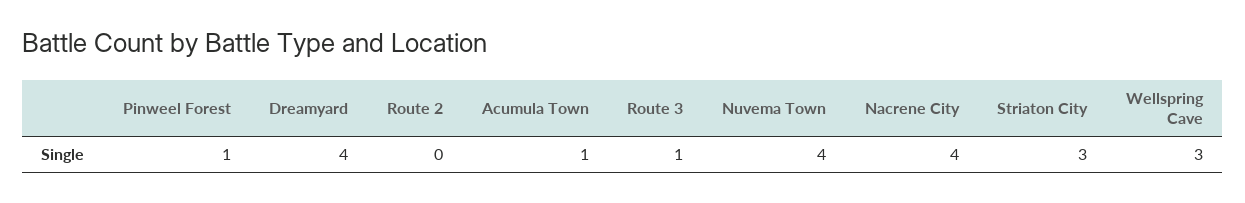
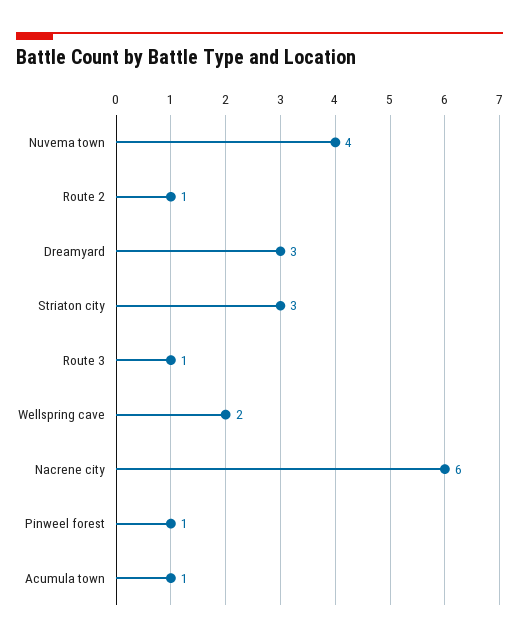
  {
    "Pinweel Forest": 1,
-   "Dreamyard": 4,
+   "Dreamyard": 3,
-   "Route 2": 0,
+   "Route 2": 1,
    "Acumula Town": 1,
    "Route 3": 1,
    "Nuvema Town": 4,
-   "Nacrene City": 4,
+   "Nacrene City": 6,
    "Striaton City": 3,
-   "Wellspring Cave": 3
+   "Wellspring Cave": 2
  }

